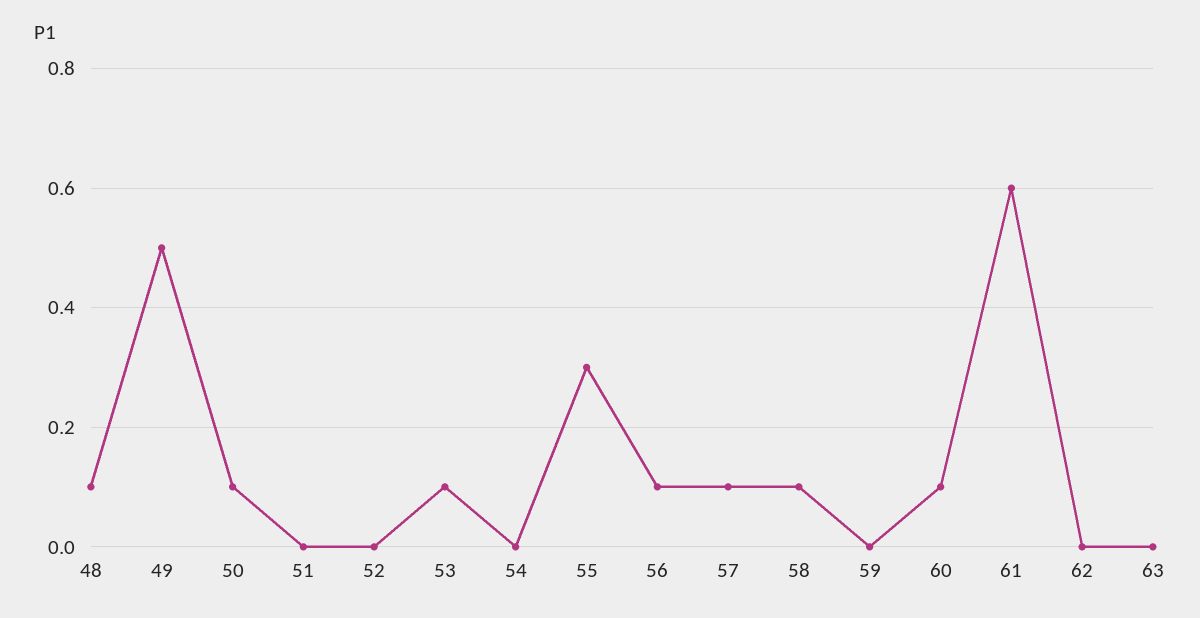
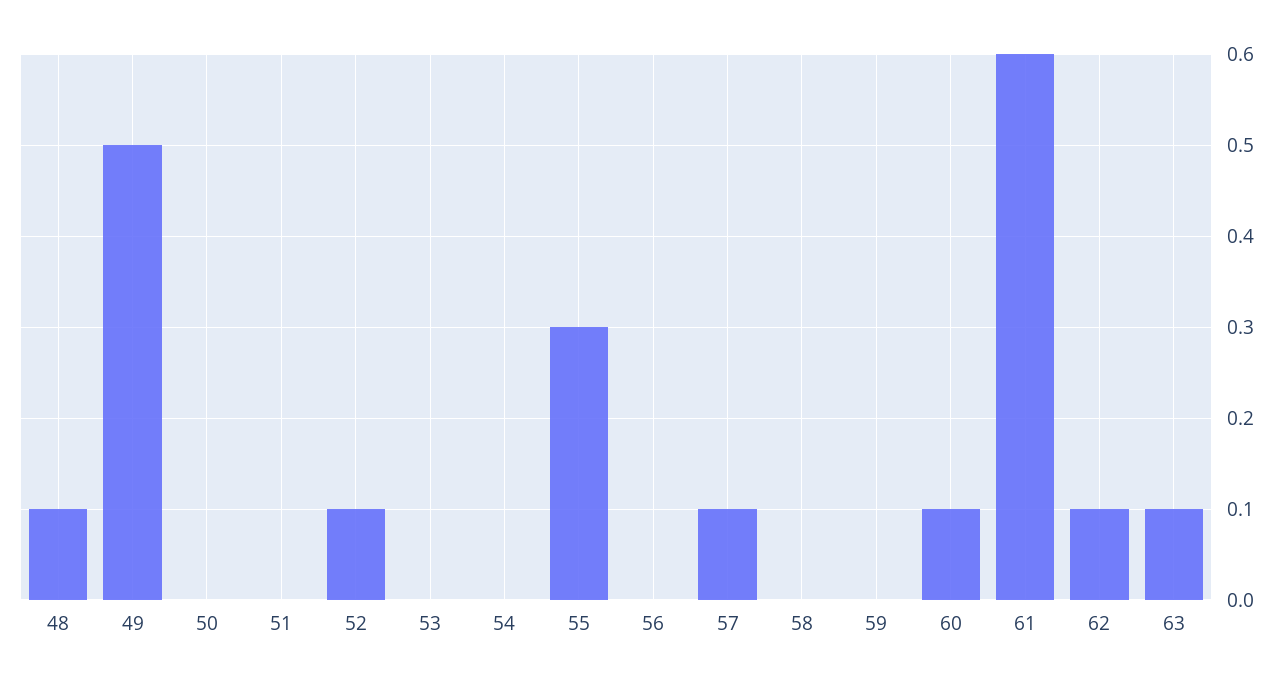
  {
    "48": 0.1,
    "49": 0.5,
-   "50": 0.1,
+   "50": 0,
    "51": 0,
-   "52": 0,
+   "52": 0.1,
-   "53": 0.1,
+   "53": 0,
    "54": 0,
    "55": 0.3,
-   "56": 0.1,
+   "56": 0,
    "57": 0.1,
-   "58": 0.1,
+   "58": 0,
    "59": 0,
    "60": 0.1,
    "61": 0.6,
-   "62": 0,
+   "62": 0.1,
-   "63": 0
+   "63": 0.1
  }

